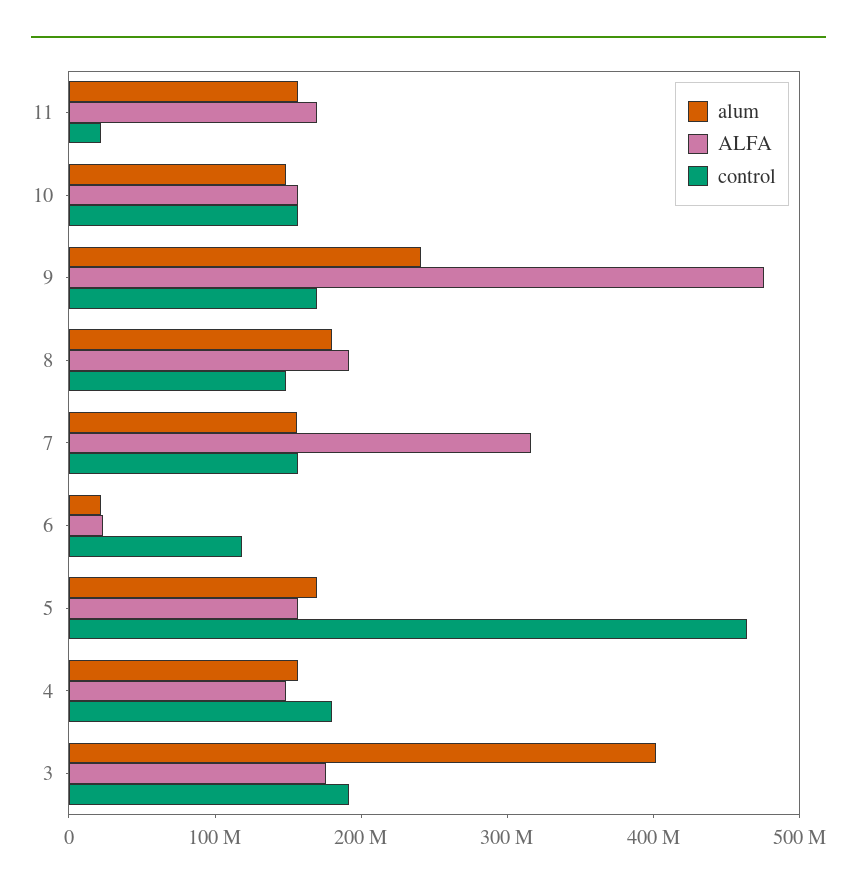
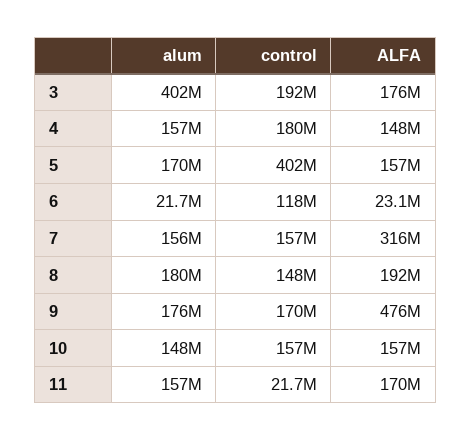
  {
    "alum": {
      "11": 157000000,
      "10": 148000000,
-     "9": 240000000,
+     "9": 176000000,
      "8": 180000000,
      "7": 156000000,
      "6": 21700000,
      "5": 170000000,
      "4": 157000000,
      "3": 402000000
    },
    "ALFA": {
      "11": 170000000,
      "10": 157000000,
      "9": 476000000,
      "8": 192000000,
      "7": 316000000,
      "6": 23100000,
      "5": 157000000,
      "4": 148000000,
      "3": 176000000
    },
    "control": {
      "11": 21700000,
      "10": 157000000,
      "9": 170000000,
      "8": 148000000,
      "7": 157000000,
      "6": 118000000,
-     "5": 460000000,
+     "5": 402000000,
      "4": 180000000,
      "3": 192000000
    }
  }

